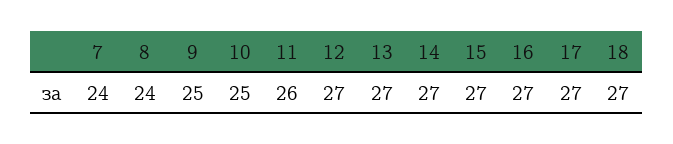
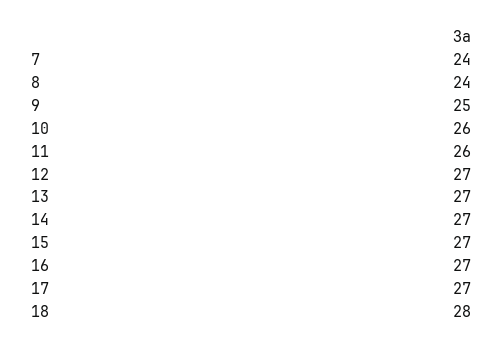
  {
    "7": 24,
    "8": 24,
    "9": 25,
-   "10": 25,
+   "10": 26,
    "11": 26,
    "12": 27,
    "13": 27,
    "14": 27,
    "15": 27,
    "16": 27,
    "17": 27,
-   "18": 27
+   "18": 28
  }

